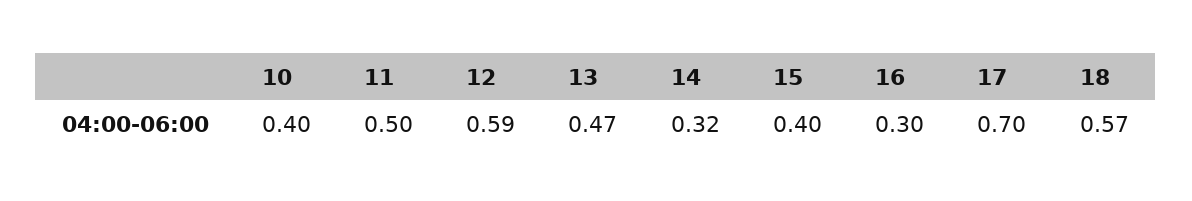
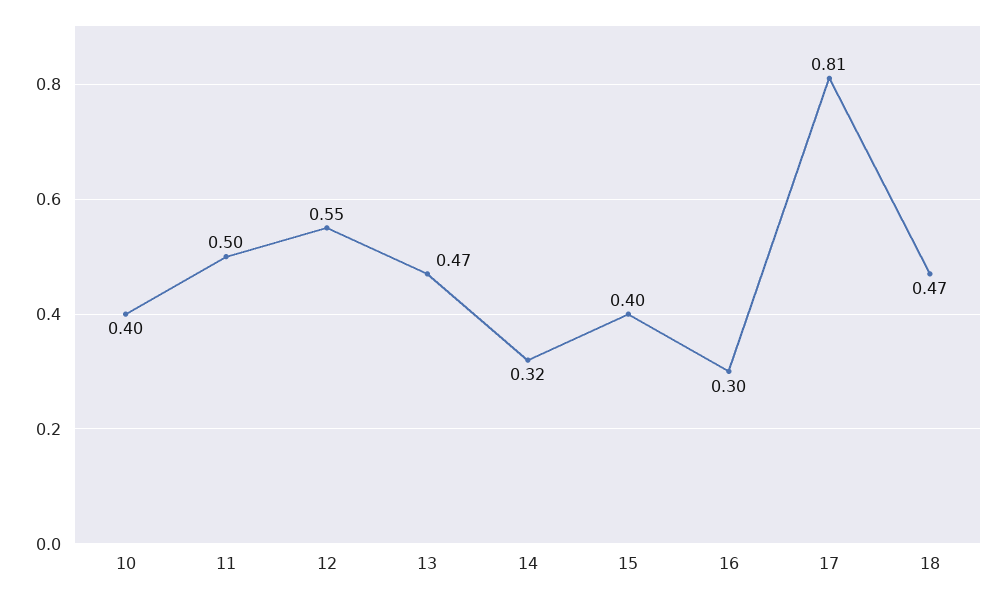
  {
    "10": 0.4,
    "11": 0.5,
-   "12": 0.59,
+   "12": 0.55,
    "13": 0.47,
    "14": 0.32,
    "15": 0.4,
    "16": 0.3,
-   "17": 0.7,
+   "17": 0.81,
-   "18": 0.57
+   "18": 0.47
  }

